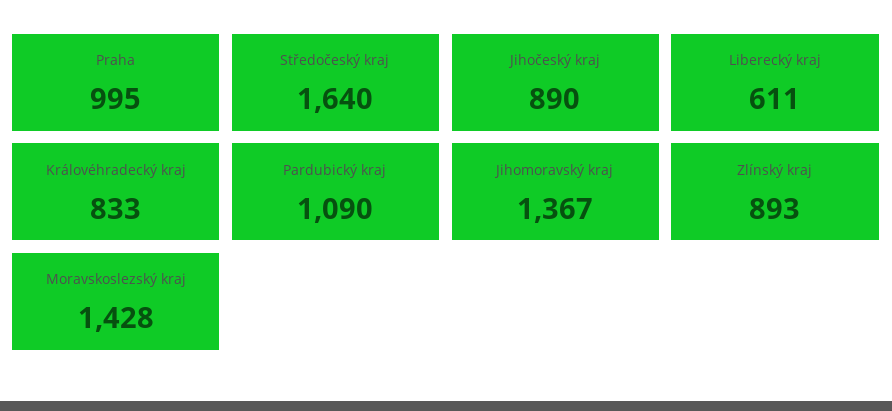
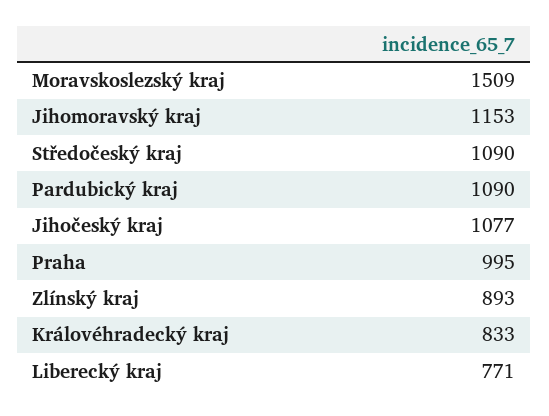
  {
    "Praha": 995,
-   "Středočeský kraj": 1640,
+   "Středočeský kraj": 1090,
-   "Jihočeský kraj": 890,
+   "Jihočeský kraj": 1077,
-   "Liberecký kraj": 611,
+   "Liberecký kraj": 771,
    "Královéhradecký kraj": 833,
    "Pardubický kraj": 1090,
-   "Jihomoravský kraj": 1367,
+   "Jihomoravský kraj": 1153,
    "Zlínský kraj": 893,
-   "Moravskoslezský kraj": 1428
+   "Moravskoslezský kraj": 1509
  }

